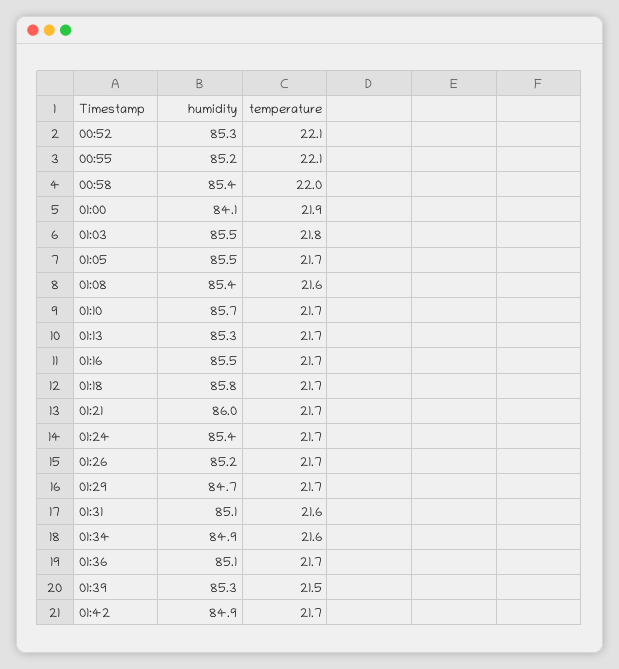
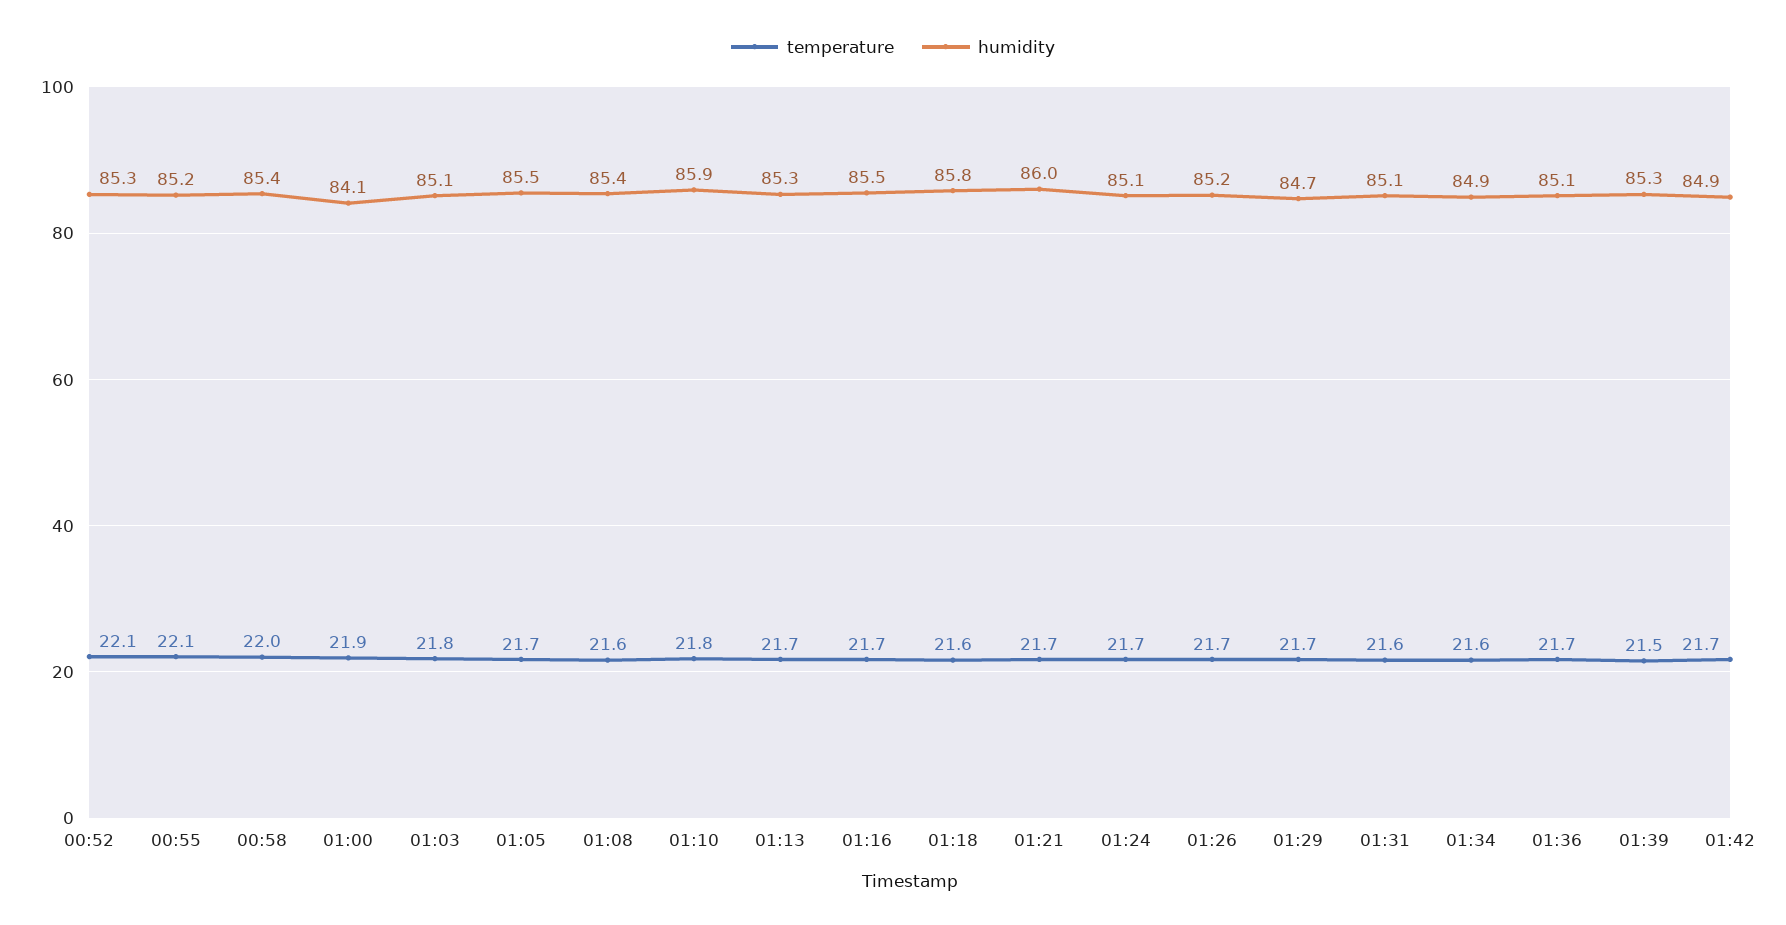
  {
    "humidity": {
      "00:52": 85.3,
      "00:55": 85.2,
      "00:58": 85.4,
      "01:00": 84.1,
-     "01:03": 85.5,
+     "01:03": 85.1,
      "01:05": 85.5,
      "01:08": 85.4,
-     "01:10": 85.7,
+     "01:10": 85.9,
      "01:13": 85.3,
      "01:16": 85.5,
      "01:18": 85.8,
      "01:21": 86,
-     "01:24": 85.4,
+     "01:24": 85.1,
      "01:26": 85.2,
      "01:29": 84.7,
      "01:31": 85.1,
      "01:34": 84.9,
      "01:36": 85.1,
      "01:39": 85.3,
      "01:42": 84.9
    },
    "temperature": {
      "00:52": 22.1,
      "00:55": 22.1,
      "00:58": 22,
      "01:00": 21.9,
      "01:03": 21.8,
      "01:05": 21.7,
      "01:08": 21.6,
-     "01:10": 21.7,
+     "01:10": 21.8,
      "01:13": 21.7,
      "01:16": 21.7,
-     "01:18": 21.7,
+     "01:18": 21.6,
      "01:21": 21.7,
      "01:24": 21.7,
      "01:26": 21.7,
      "01:29": 21.7,
      "01:31": 21.6,
      "01:34": 21.6,
      "01:36": 21.7,
      "01:39": 21.5,
      "01:42": 21.7
    }
  }

